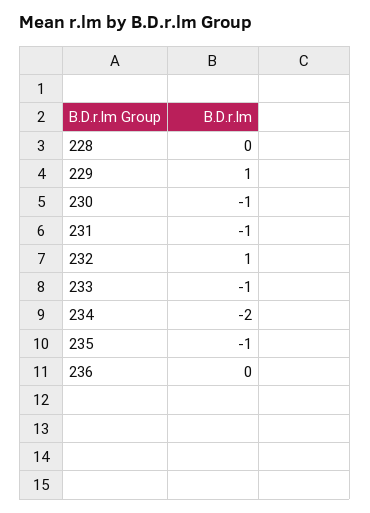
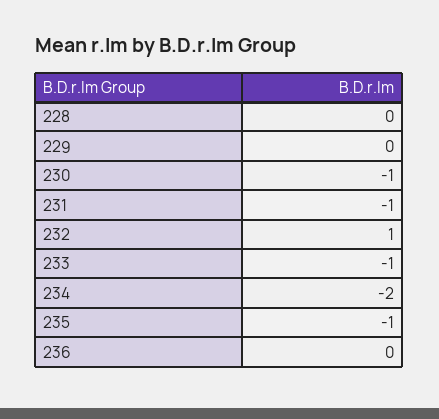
  {
    "228": 0,
-   "229": 1,
+   "229": 0,
    "230": -1,
    "231": -1,
    "232": 1,
    "233": -1,
    "234": -2,
    "235": -1,
    "236": 0
  }

